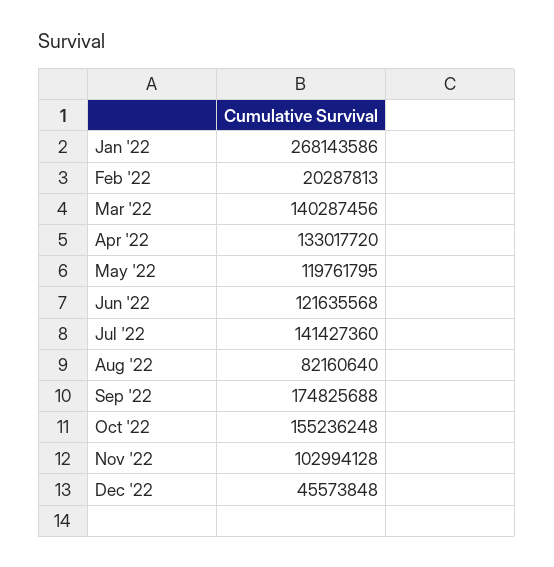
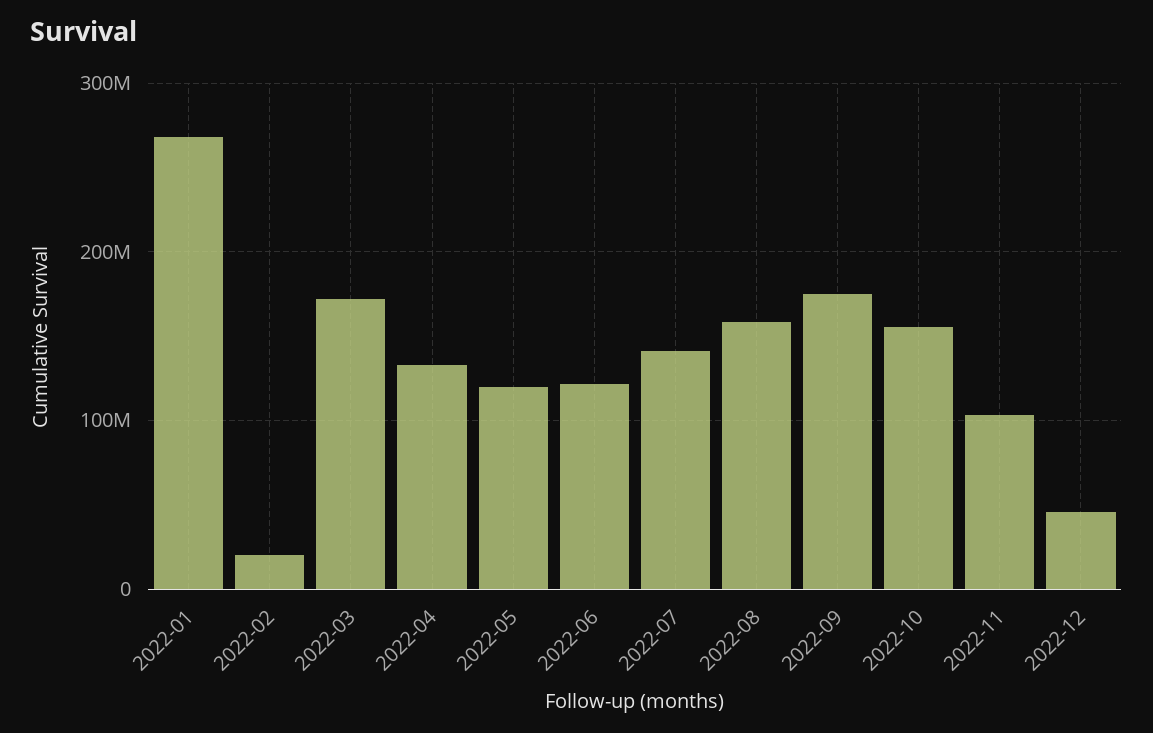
  {
    "Jan '22": 268143586,
    "Feb '22": 20287813,
-   "Mar '22": 140287456,
+   "Mar '22": 170000000,
    "Apr '22": 133017720,
    "May '22": 119761795,
    "Jun '22": 121635568,
    "Jul '22": 141427360,
-   "Aug '22": 82160640,
+   "Aug '22": 160000000,
    "Sep '22": 174825688,
    "Oct '22": 155236248,
    "Nov '22": 102994128,
    "Dec '22": 45573848
  }

